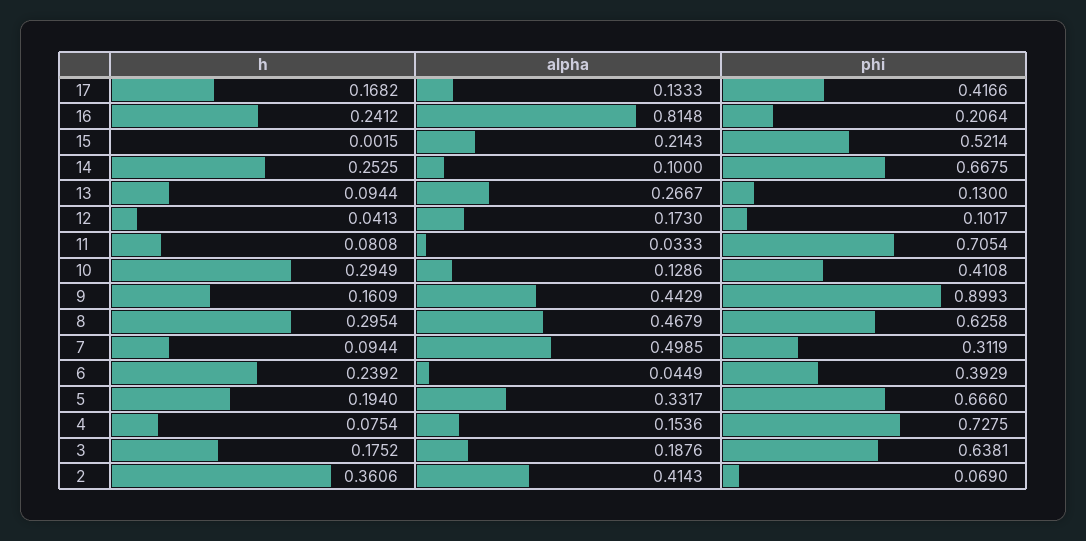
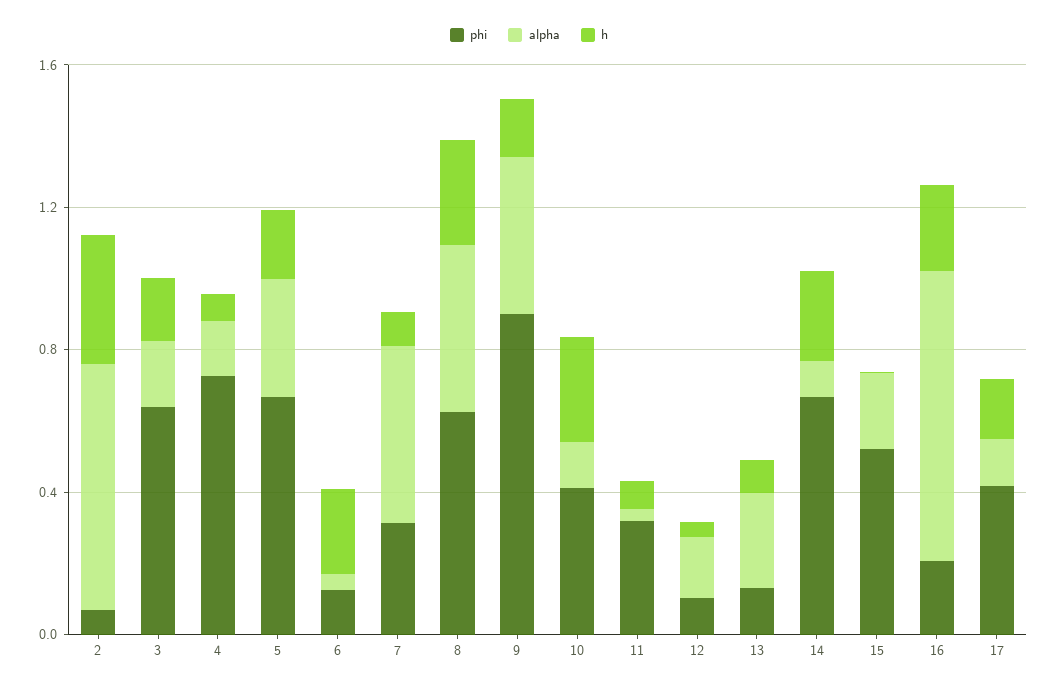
  {
    "h": {
      "17": 0.1682,
      "16": 0.2412,
      "15": 0.0015,
      "14": 0.2525,
      "13": 0.0944,
      "12": 0.0413,
      "11": 0.0808,
      "10": 0.2949,
      "9": 0.1609,
      "8": 0.2954,
      "7": 0.0944,
      "6": 0.2392,
      "5": 0.194,
      "4": 0.0754,
      "3": 0.1752,
      "2": 0.3606
    },
    "alpha": {
      "17": 0.1333,
      "16": 0.8148,
      "15": 0.2143,
      "14": 0.1,
      "13": 0.2667,
      "12": 0.173,
      "11": 0.0333,
      "10": 0.1286,
      "9": 0.4429,
      "8": 0.4679,
      "7": 0.4985,
      "6": 0.0449,
      "5": 0.3317,
      "4": 0.1536,
      "3": 0.1876,
-     "2": 0.4143
+     "2": 0.7
    },
    "phi": {
      "17": 0.4166,
      "16": 0.2064,
      "15": 0.5214,
      "14": 0.6675,
      "13": 0.13,
      "12": 0.1017,
-     "11": 0.7054,
+     "11": 0.3,
      "10": 0.4108,
      "9": 0.8993,
      "8": 0.6258,
      "7": 0.3119,
-     "6": 0.3929,
+     "6": 0.1,
      "5": 0.666,
      "4": 0.7275,
      "3": 0.6381,
      "2": 0.069
    }
  }

